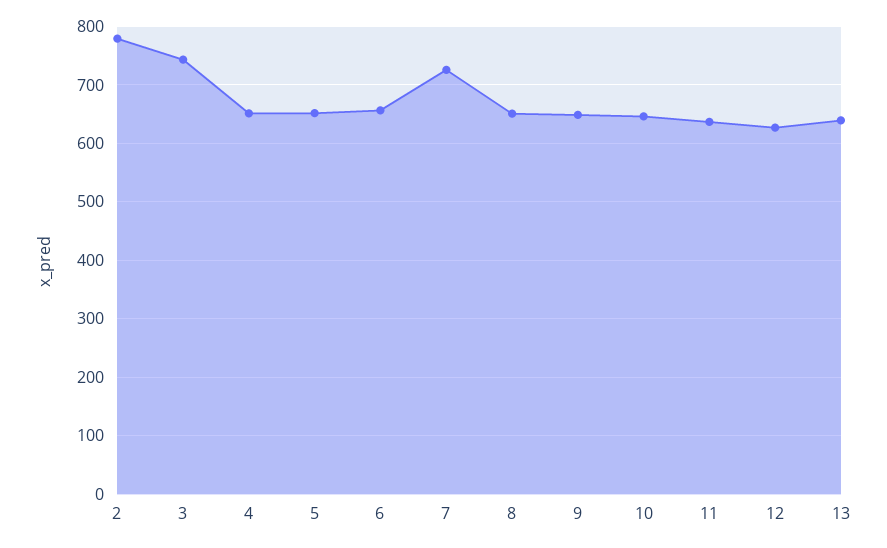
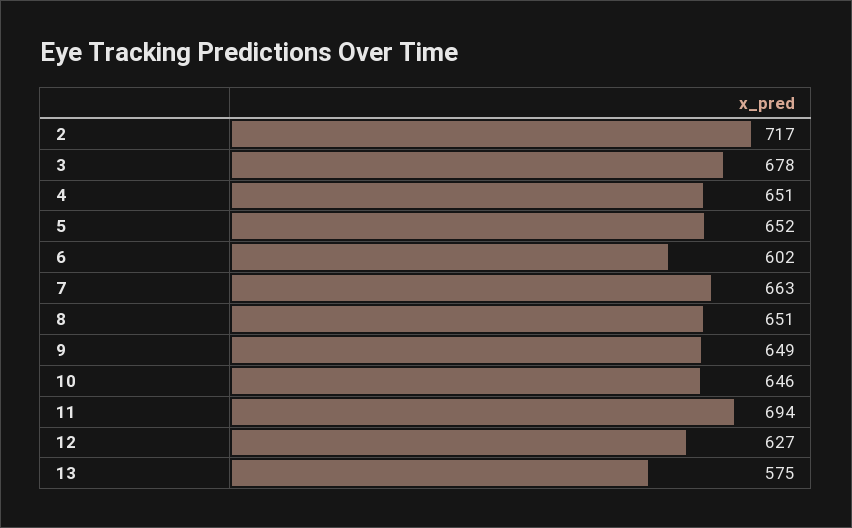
  {
-   "2": 780,
+   "2": 717,
-   "3": 740,
+   "3": 678,
    "4": 651,
    "5": 652,
-   "6": 660,
+   "6": 602,
-   "7": 720,
+   "7": 663,
    "8": 651,
    "9": 649,
    "10": 646,
-   "11": 640,
+   "11": 694,
    "12": 627,
-   "13": 640
+   "13": 575
  }

